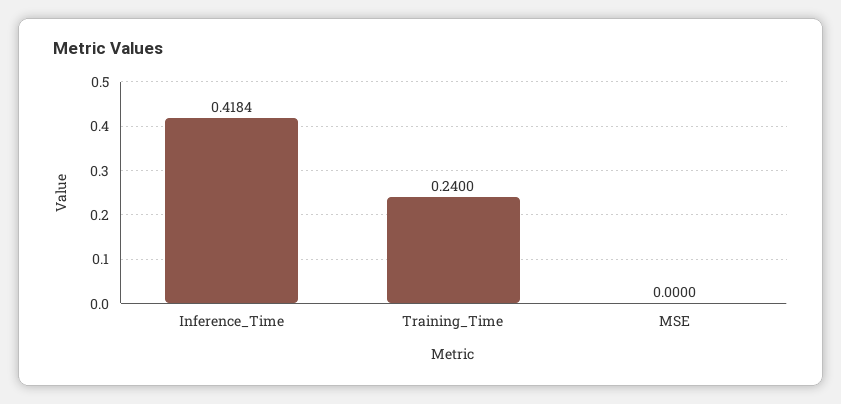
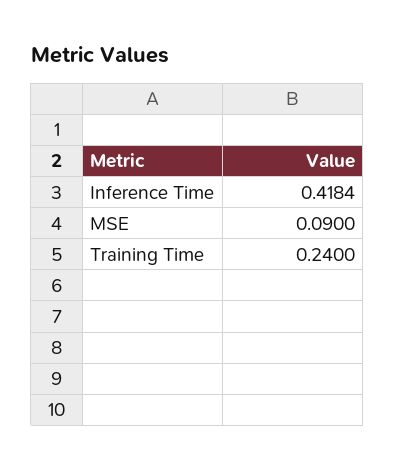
  {
    "Inference_Time": 0.4184,
    "Training_Time": 0.24,
-   "MSE": 0
+   "MSE": 0.09
  }

